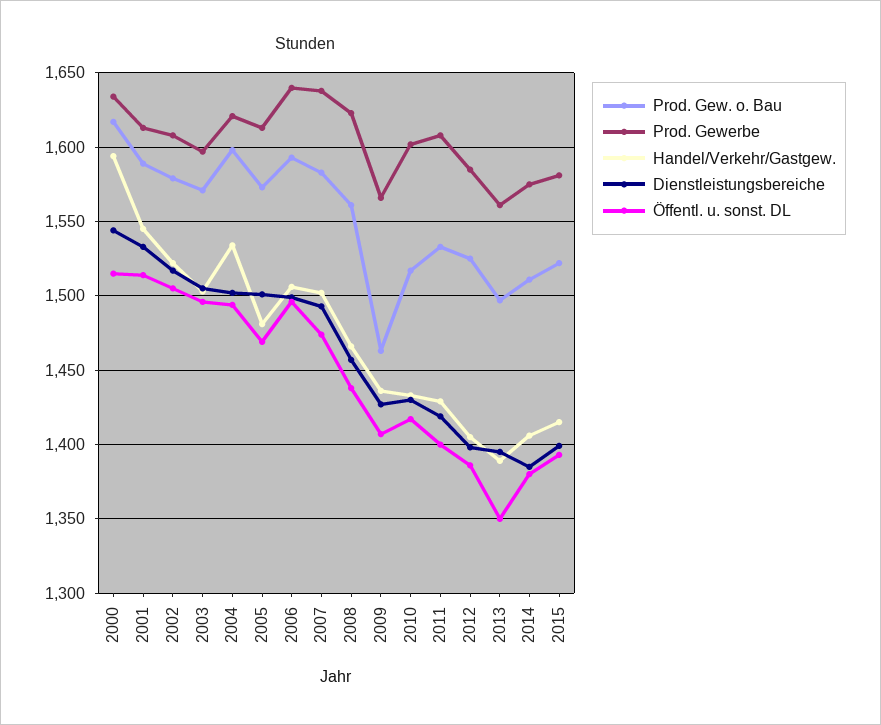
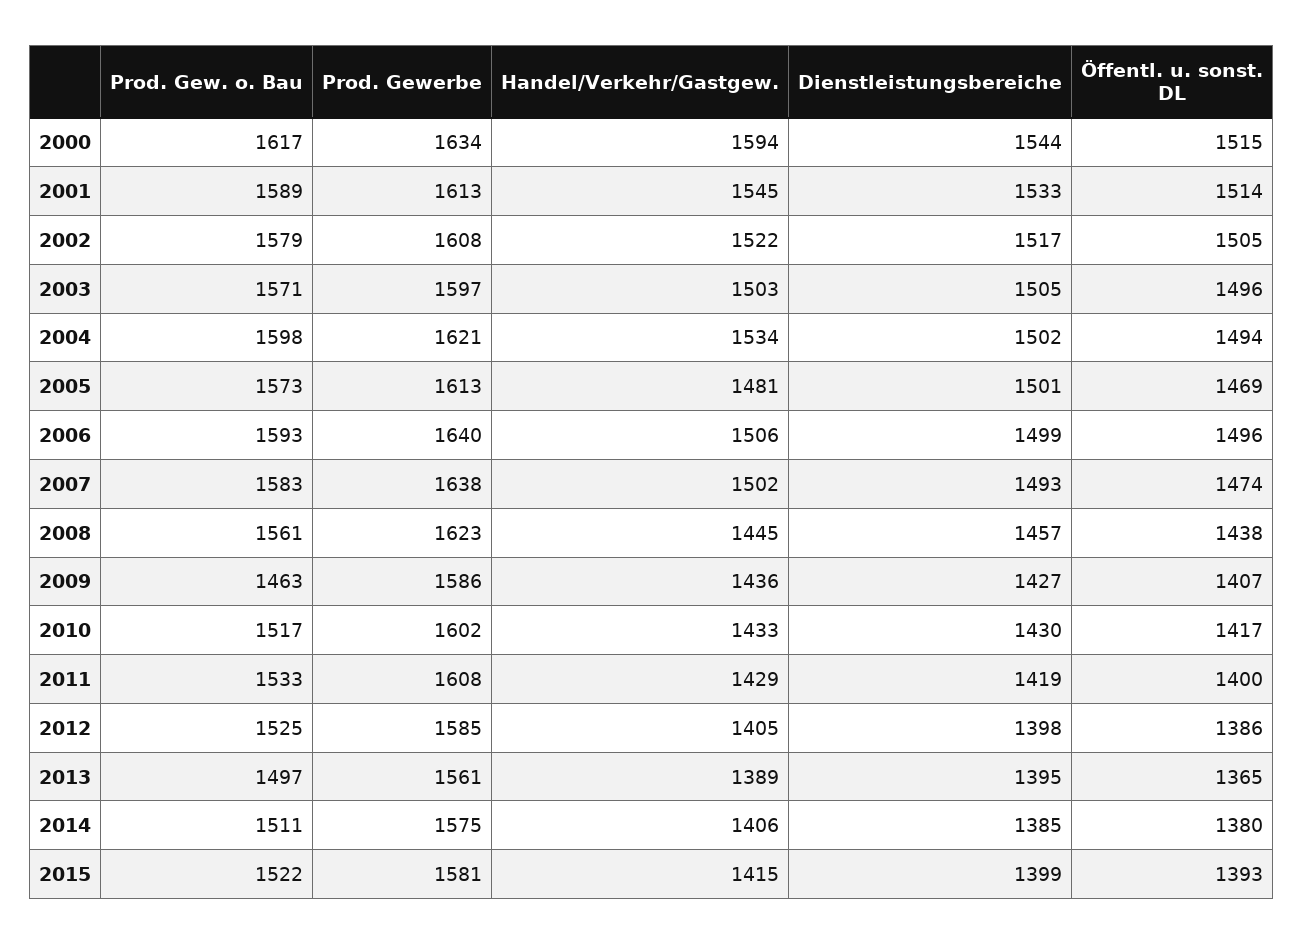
  {
    "Prod. Gew. o. Bau": {
      "2000": 1617,
      "2001": 1589,
      "2002": 1579,
      "2003": 1571,
      "2004": 1598,
      "2005": 1573,
      "2006": 1593,
      "2007": 1583,
      "2008": 1561,
      "2009": 1463,
      "2010": 1517,
      "2011": 1533,
      "2012": 1525,
      "2013": 1497,
      "2014": 1511,
      "2015": 1522
    },
    "Prod. Gewerbe": {
      "2000": 1634,
      "2001": 1613,
      "2002": 1608,
      "2003": 1597,
      "2004": 1621,
      "2005": 1613,
      "2006": 1640,
      "2007": 1638,
      "2008": 1623,
-     "2009": 1565,
+     "2009": 1586,
      "2010": 1602,
      "2011": 1608,
      "2012": 1585,
      "2013": 1561,
      "2014": 1575,
      "2015": 1581
    },
    "Handel/Verkehr/Gastgew.": {
      "2000": 1594,
      "2001": 1545,
      "2002": 1522,
      "2003": 1503,
      "2004": 1534,
      "2005": 1481,
      "2006": 1506,
      "2007": 1502,
-     "2008": 1465,
+     "2008": 1445,
      "2009": 1436,
      "2010": 1433,
      "2011": 1429,
      "2012": 1405,
      "2013": 1389,
      "2014": 1406,
      "2015": 1415
    },
    "Dienstleistungsbereiche": {
      "2000": 1544,
      "2001": 1533,
      "2002": 1517,
      "2003": 1505,
      "2004": 1502,
      "2005": 1501,
      "2006": 1499,
      "2007": 1493,
      "2008": 1457,
      "2009": 1427,
      "2010": 1430,
      "2011": 1419,
      "2012": 1398,
      "2013": 1395,
      "2014": 1385,
      "2015": 1399
    },
    "Öffentl. u. sonst. DL": {
      "2000": 1515,
      "2001": 1514,
      "2002": 1505,
      "2003": 1496,
      "2004": 1494,
      "2005": 1469,
      "2006": 1496,
      "2007": 1474,
      "2008": 1438,
      "2009": 1407,
      "2010": 1417,
      "2011": 1400,
      "2012": 1386,
-     "2013": 1350,
+     "2013": 1365,
      "2014": 1380,
      "2015": 1393
    }
  }

